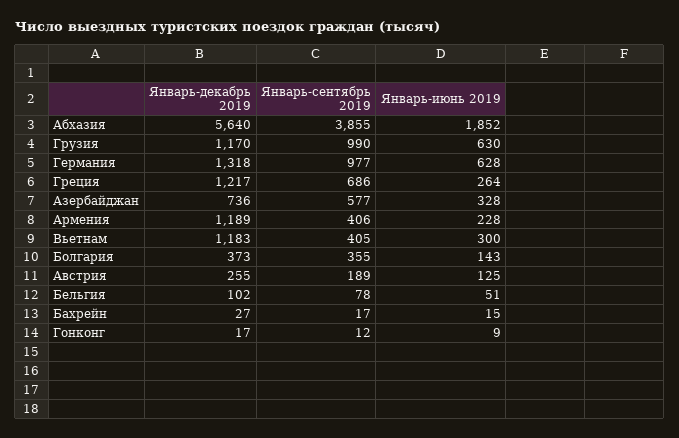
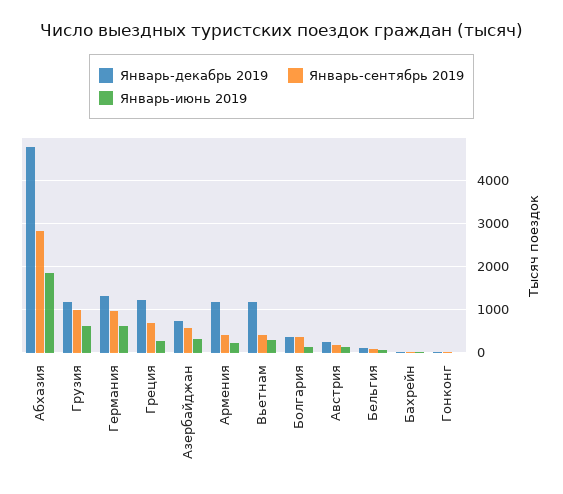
  {
    "Январь-декабрь 2019": {
-     "Абхазия": 5640,
+     "Абхазия": 4800,
      "Грузия": 1170,
      "Германия": 1318,
      "Греция": 1217,
      "Азербайджан": 736,
      "Армения": 1189,
      "Вьетнам": 1183,
      "Болгария": 373,
      "Австрия": 255,
      "Бельгия": 102,
      "Бахрейн": 27,
      "Гонконг": 17
    },
    "Январь-сентябрь 2019": {
-     "Абхазия": 3855,
+     "Абхазия": 2800,
      "Грузия": 990,
      "Германия": 977,
      "Греция": 686,
      "Азербайджан": 577,
      "Армения": 406,
      "Вьетнам": 405,
      "Болгария": 355,
      "Австрия": 189,
      "Бельгия": 78,
      "Бахрейн": 17,
      "Гонконг": 12
    },
    "Январь-июнь 2019": {
      "Абхазия": 1852,
      "Грузия": 630,
      "Германия": 628,
      "Греция": 264,
      "Азербайджан": 328,
      "Армения": 228,
      "Вьетнам": 300,
      "Болгария": 143,
      "Австрия": 125,
      "Бельгия": 51,
      "Бахрейн": 15,
      "Гонконг": 9
    }
  }

